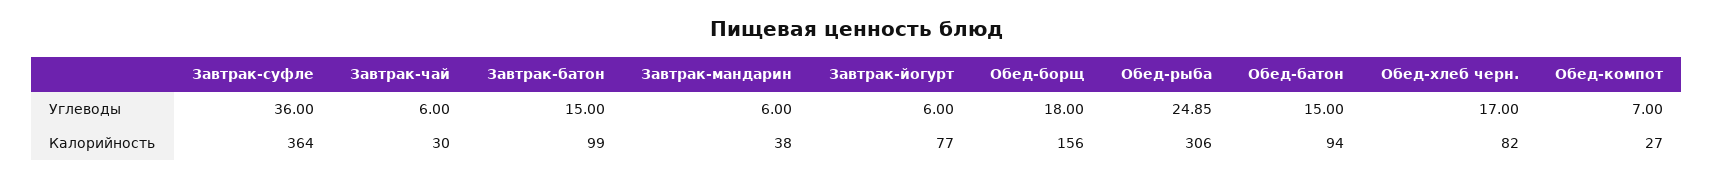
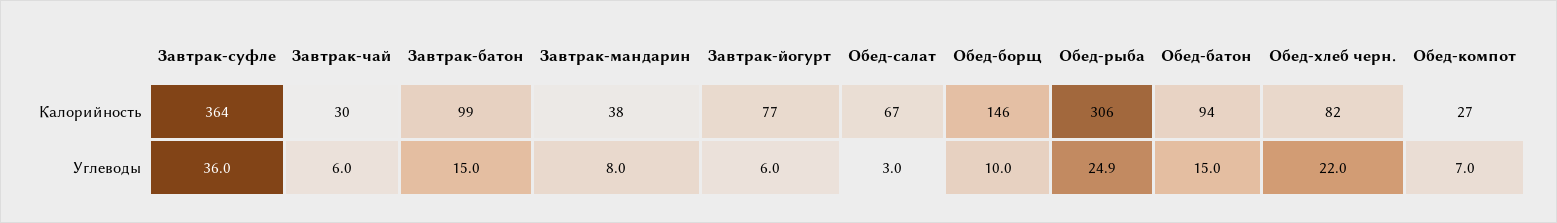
  {
    "Завтрак-суфле": {
      "Углеводы": 36,
      "Калорийность": 364
    },
    "Завтрак-чай": {
      "Углеводы": 6,
      "Калорийность": 30
    },
    "Завтрак-батон": {
      "Углеводы": 15,
      "Калорийность": 99
    },
    "Завтрак-мандарин": {
-     "Углеводы": 6,
+     "Углеводы": 8,
      "Калорийность": 38
    },
    "Завтрак-йогурт": {
      "Углеводы": 6,
      "Калорийность": 77
    },
    "Обед-борщ": {
-     "Углеводы": 18,
+     "Углеводы": 10,
-     "Калорийность": 156
+     "Калорийность": 146
    },
    "Обед-рыба": {
      "Углеводы": 24.85,
      "Калорийность": 306
    },
    "Обед-батон": {
      "Углеводы": 15,
      "Калорийность": 94
    },
    "Обед-хлеб черн.": {
-     "Углеводы": 17,
+     "Углеводы": 22,
      "Калорийность": 82
    },
    "Обед-компот": {
      "Углеводы": 7,
      "Калорийность": 27
-   }
+   },
+   "Обед-салат": {
+     "Калорийность": 67,
+     "Углеводы": 3
+   }
  }

